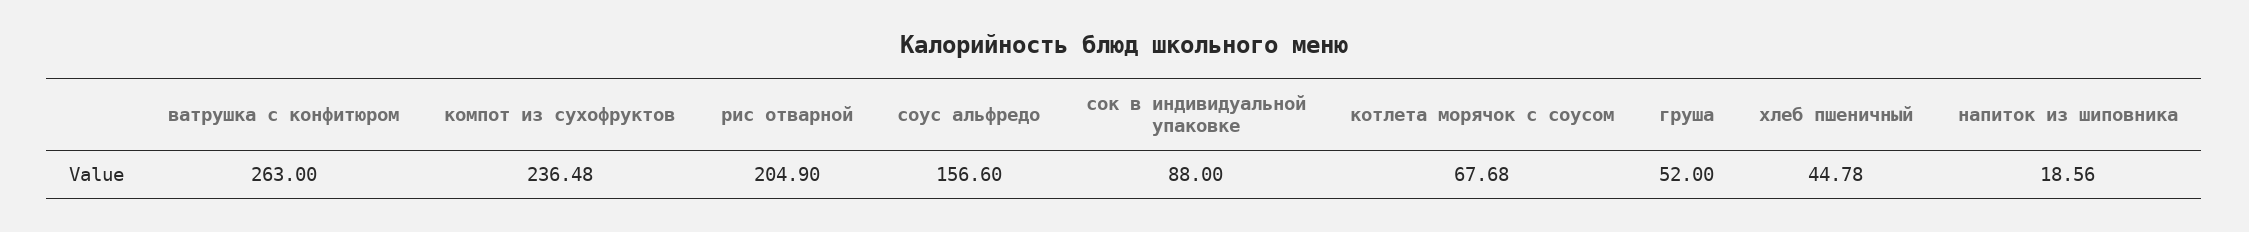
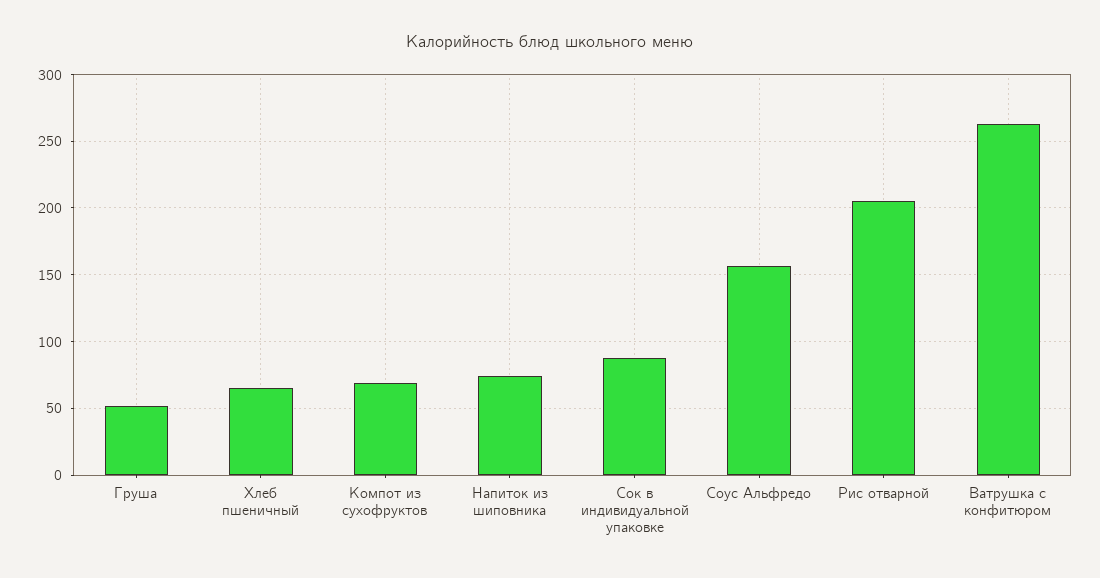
  {
    "ватрушка с конфитюром": 263,
-   "компот из сухофруктов": 236.48,
+   "компот из сухофруктов": 70,
    "рис отварной": 204.9,
    "соус альфредо": 156.6,
    "сок в индивидуальной упаковке": 88,
-   "котлета морячок с соусом": 67.68,
    "груша": 52,
-   "хлеб пшеничный": 44.78,
+   "хлеб пшеничный": 65,
-   "напиток из шиповника": 18.56
+   "напиток из шиповника": 75
  }

